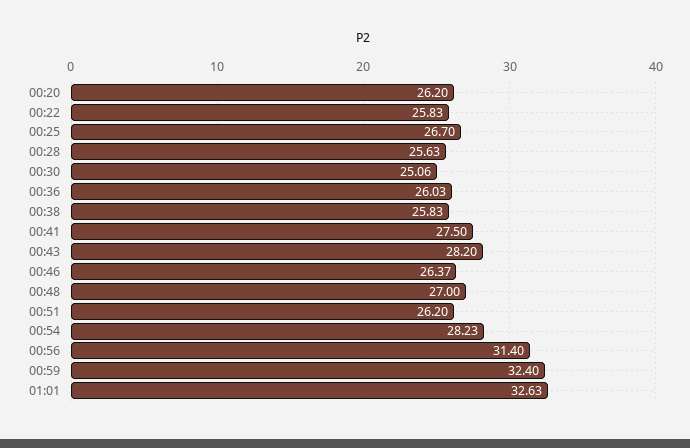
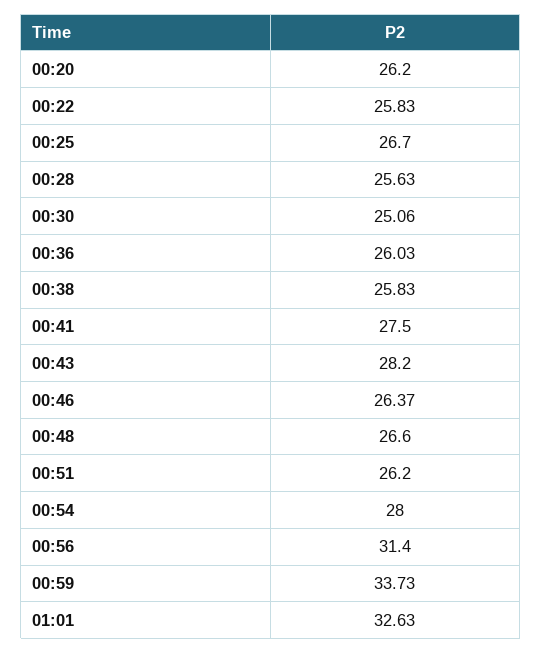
  {
    "00:20": 26.2,
    "00:22": 25.83,
    "00:25": 26.7,
    "00:28": 25.63,
    "00:30": 25.06,
    "00:36": 26.03,
    "00:38": 25.83,
    "00:41": 27.5,
    "00:43": 28.2,
    "00:46": 26.37,
-   "00:48": 27,
+   "00:48": 26.6,
    "00:51": 26.2,
-   "00:54": 28.23,
+   "00:54": 28,
    "00:56": 31.4,
-   "00:59": 32.4,
+   "00:59": 33.73,
    "01:01": 32.63
  }

